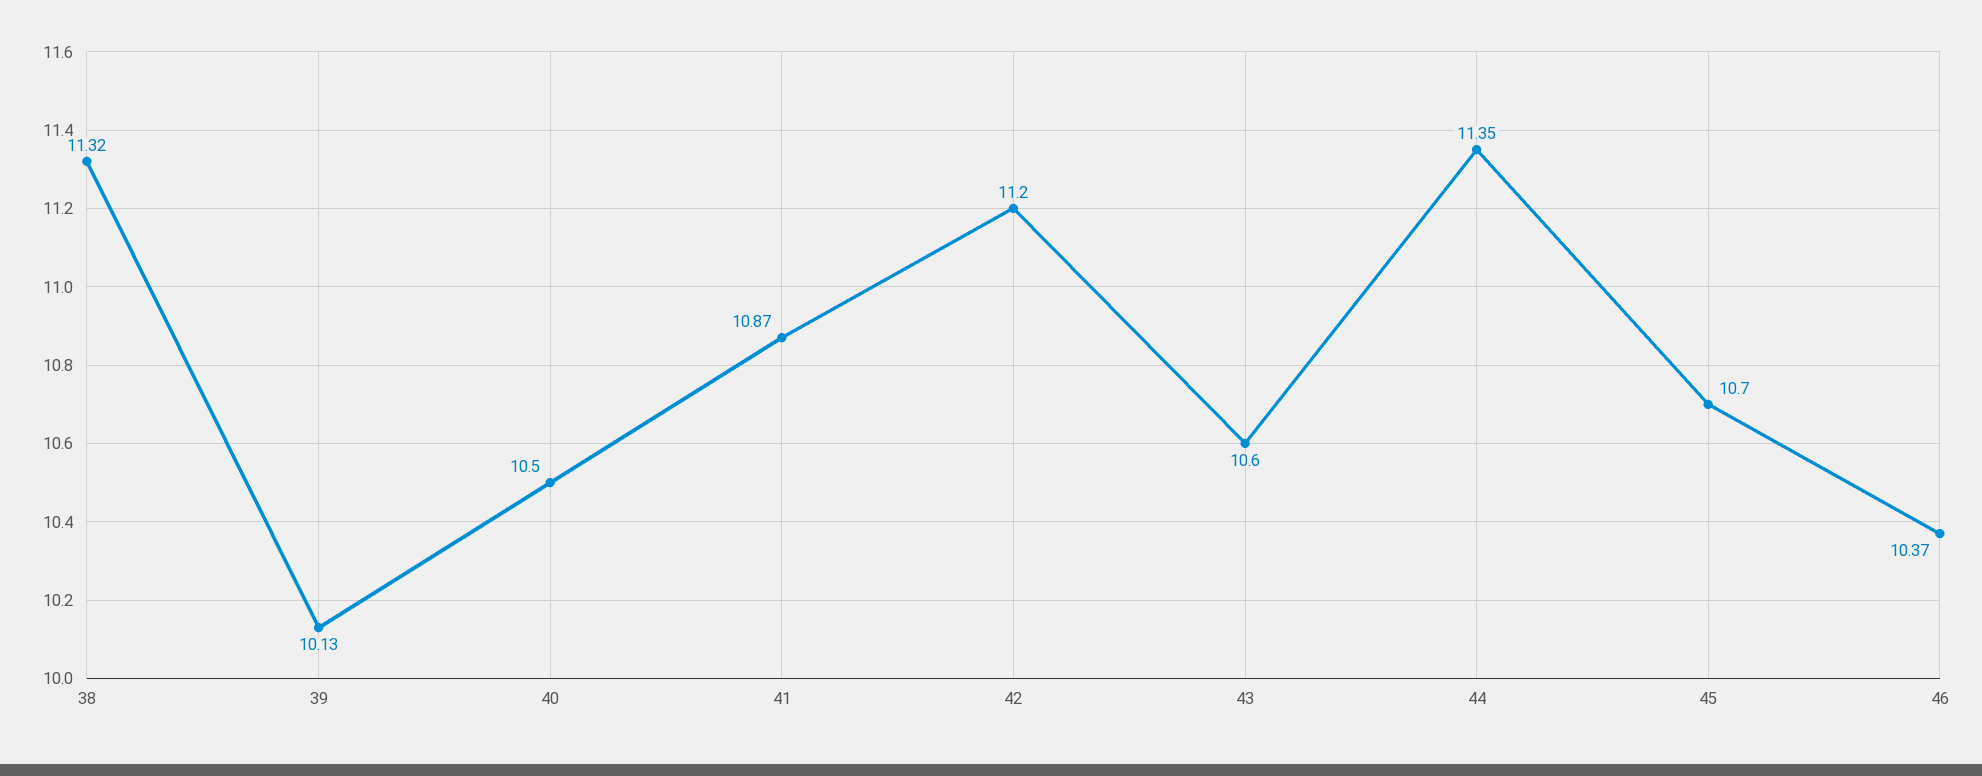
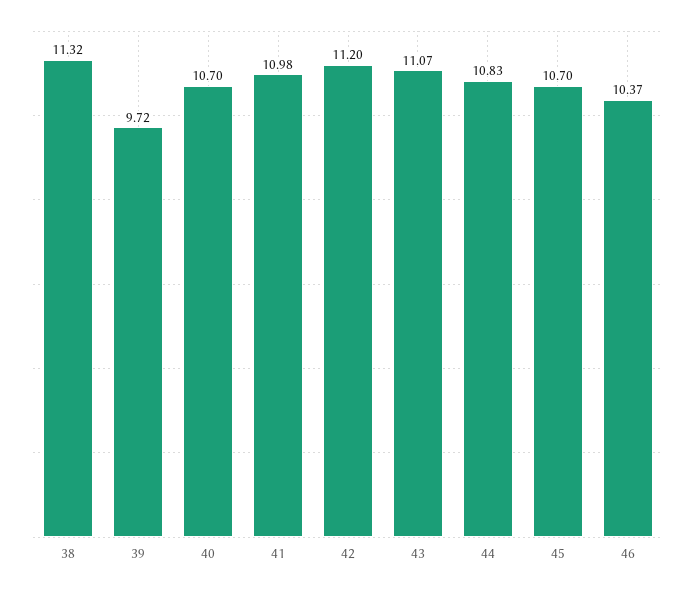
  {
    "38": 11.32,
-   "39": 10.13,
+   "39": 9.72,
-   "40": 10.5,
+   "40": 10.7,
-   "41": 10.87,
+   "41": 10.98,
    "42": 11.2,
-   "43": 10.6,
+   "43": 11.07,
-   "44": 11.35,
+   "44": 10.83,
    "45": 10.7,
    "46": 10.37
  }

